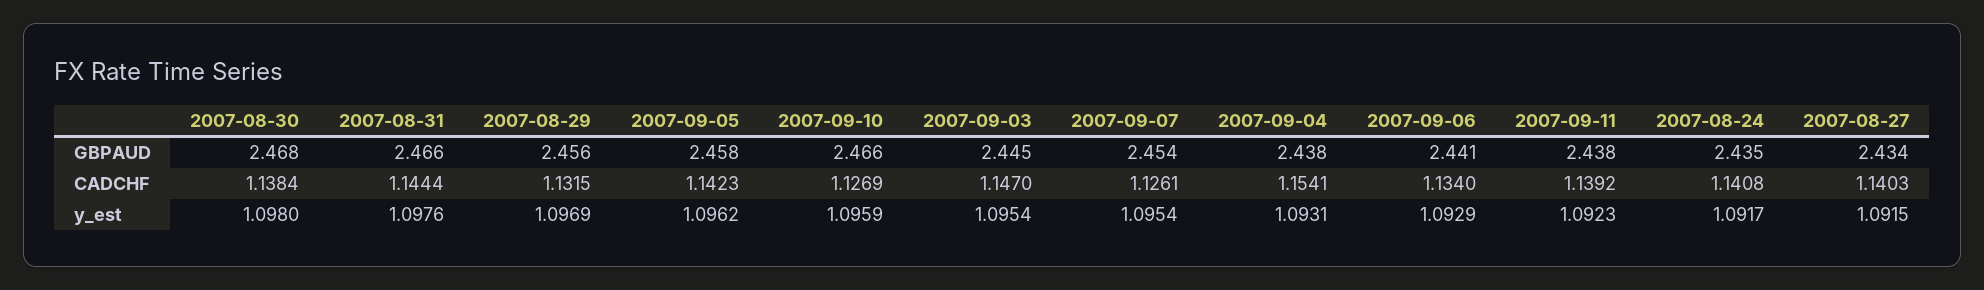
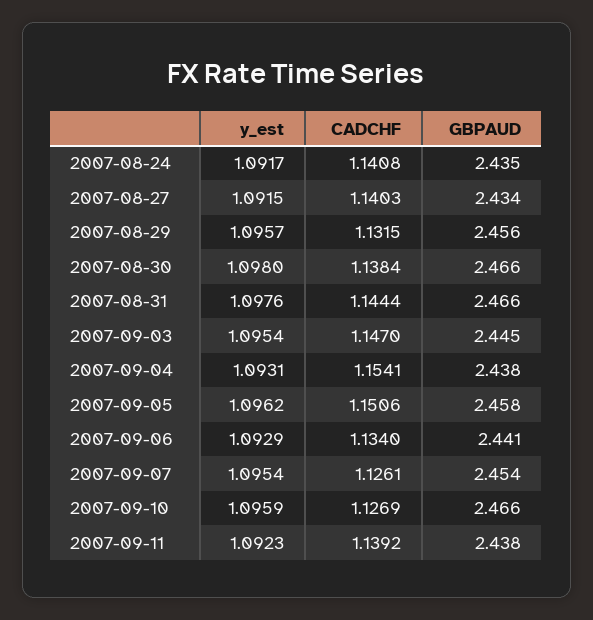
  {
    "2007-08-30": {
-     "GBPAUD": 2.468,
+     "GBPAUD": 2.466,
      "CADCHF": 1.1384,
      "y_est": 1.098
    },
    "2007-08-31": {
      "GBPAUD": 2.466,
      "CADCHF": 1.1444,
      "y_est": 1.0976
    },
    "2007-08-29": {
      "GBPAUD": 2.456,
      "CADCHF": 1.1315,
-     "y_est": 1.0969
+     "y_est": 1.0957
    },
    "2007-09-05": {
      "GBPAUD": 2.458,
-     "CADCHF": 1.1423,
+     "CADCHF": 1.1506,
      "y_est": 1.0962
    },
    "2007-09-10": {
      "GBPAUD": 2.466,
      "CADCHF": 1.1269,
      "y_est": 1.0959
    },
    "2007-09-03": {
      "GBPAUD": 2.445,
      "CADCHF": 1.147,
      "y_est": 1.0954
    },
    "2007-09-07": {
      "GBPAUD": 2.454,
      "CADCHF": 1.1261,
      "y_est": 1.0954
    },
    "2007-09-04": {
      "GBPAUD": 2.438,
      "CADCHF": 1.1541,
      "y_est": 1.0931
    },
    "2007-09-06": {
      "GBPAUD": 2.441,
      "CADCHF": 1.134,
      "y_est": 1.0929
    },
    "2007-09-11": {
      "GBPAUD": 2.438,
      "CADCHF": 1.1392,
      "y_est": 1.0923
    },
    "2007-08-24": {
      "GBPAUD": 2.435,
      "CADCHF": 1.1408,
      "y_est": 1.0917
    },
    "2007-08-27": {
      "GBPAUD": 2.434,
      "CADCHF": 1.1403,
      "y_est": 1.0915
    }
  }

